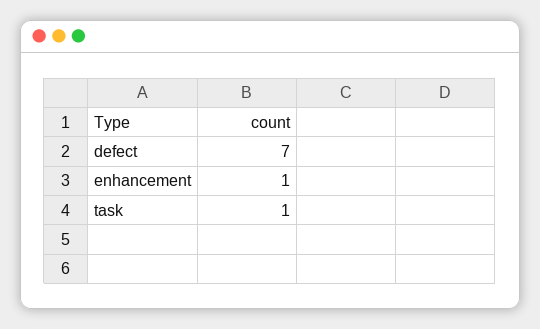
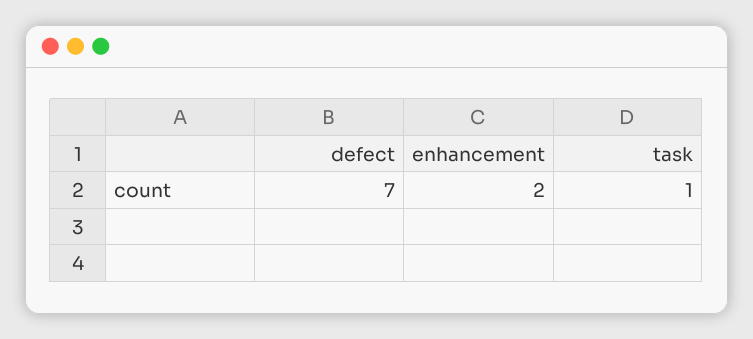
  {
    "defect": 7,
-   "enhancement": 1,
+   "enhancement": 2,
    "task": 1
  }

